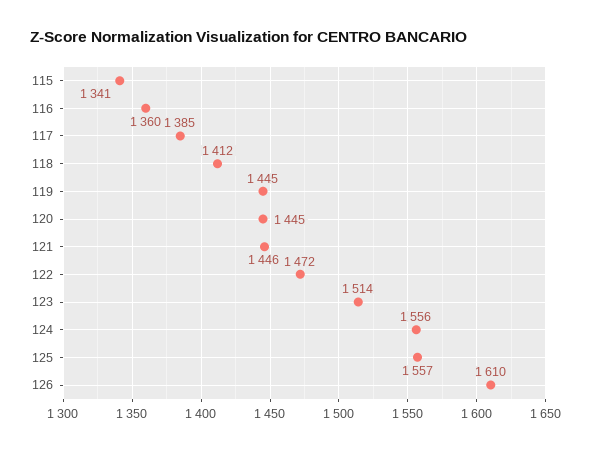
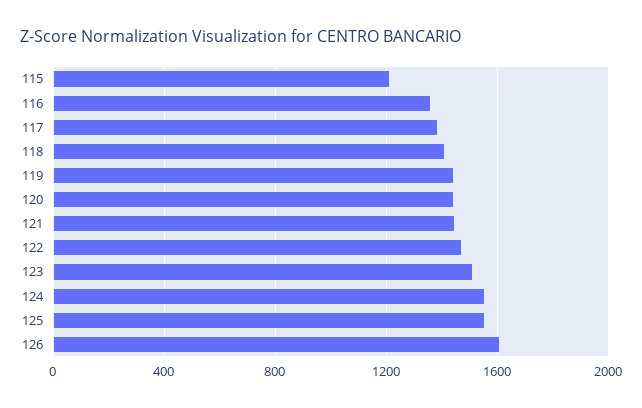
  {
-   "115": 1341,
+   "115": 1200,
    "116": 1360,
    "117": 1385,
    "118": 1412,
    "119": 1445,
    "120": 1445,
    "121": 1446,
    "122": 1472,
    "123": 1514,
    "124": 1556,
    "125": 1557,
    "126": 1610
  }

